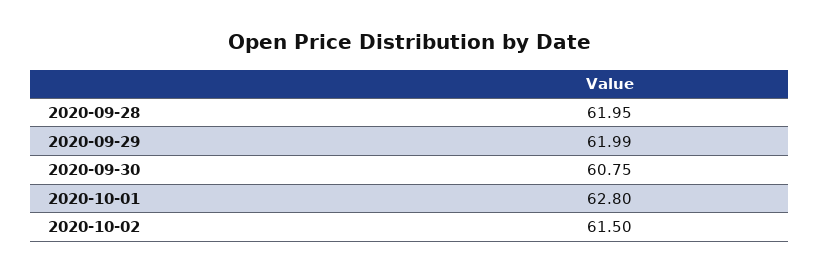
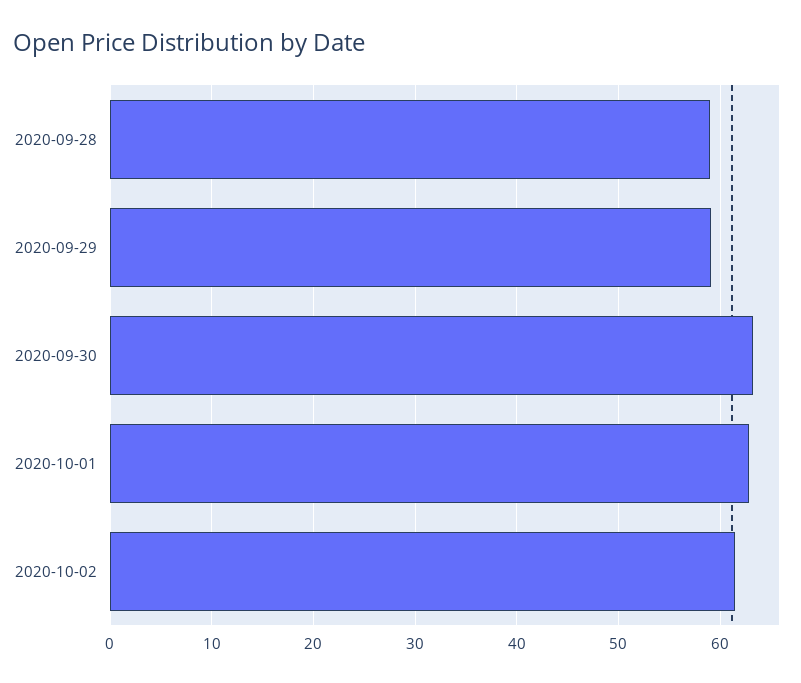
  {
-   "2020-09-28": 61.95,
+   "2020-09-28": 59,
-   "2020-09-29": 61.99,
+   "2020-09-29": 59,
-   "2020-09-30": 60.75,
+   "2020-09-30": 63,
    "2020-10-01": 62.8,
    "2020-10-02": 61.5
  }

